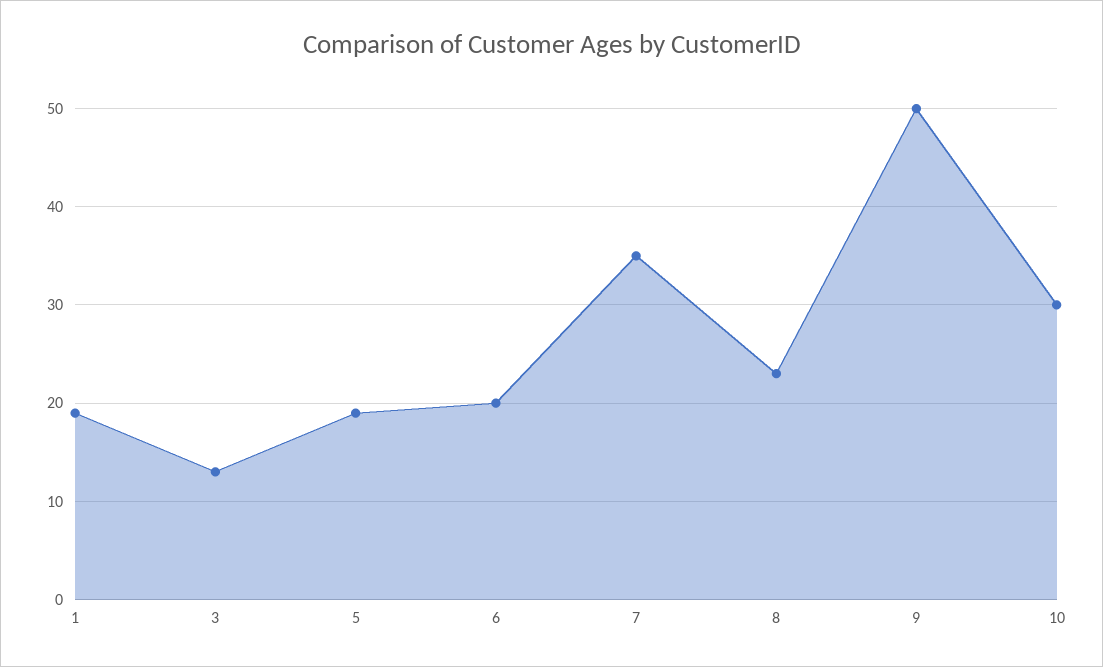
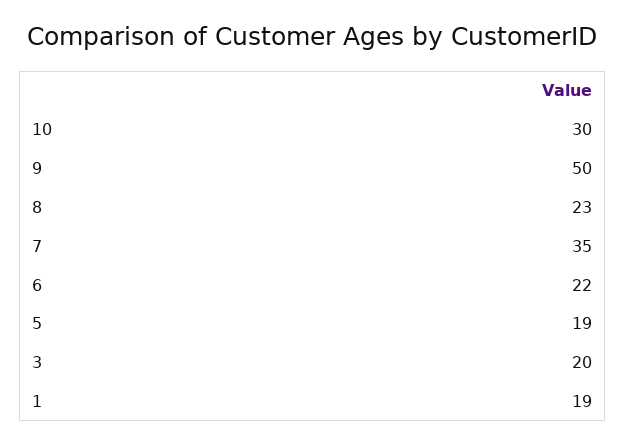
  {
    "1": 19,
-   "3": 13,
+   "3": 20,
    "5": 19,
-   "6": 20,
+   "6": 22,
    "7": 35,
    "8": 23,
    "9": 50,
    "10": 30
  }

